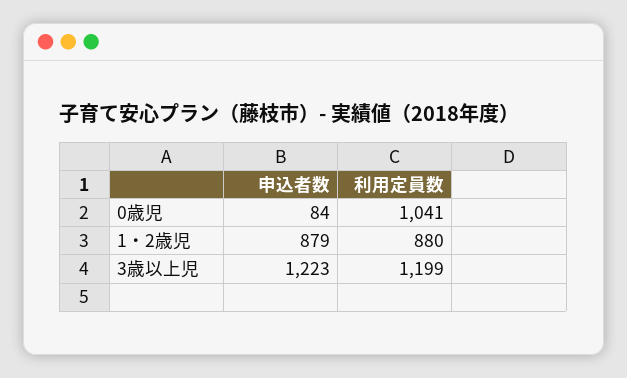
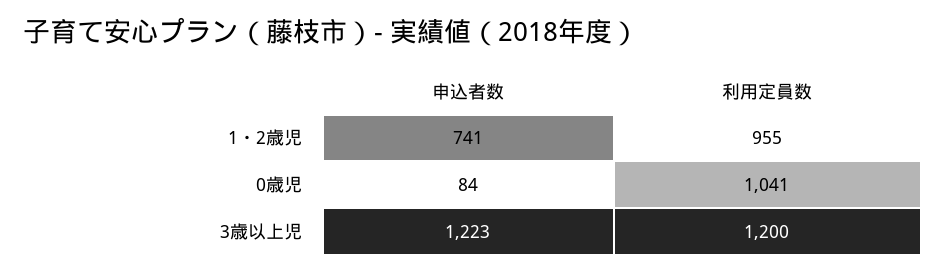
  {
    "申込者数": {
      "0歳児": 84,
-     "1・2歳児": 879,
+     "1・2歳児": 741,
      "3歳以上児": 1223
    },
    "利用定員数": {
      "0歳児": 1041,
-     "1・2歳児": 880,
+     "1・2歳児": 955,
-     "3歳以上児": 1199
+     "3歳以上児": 1200
    }
  }

